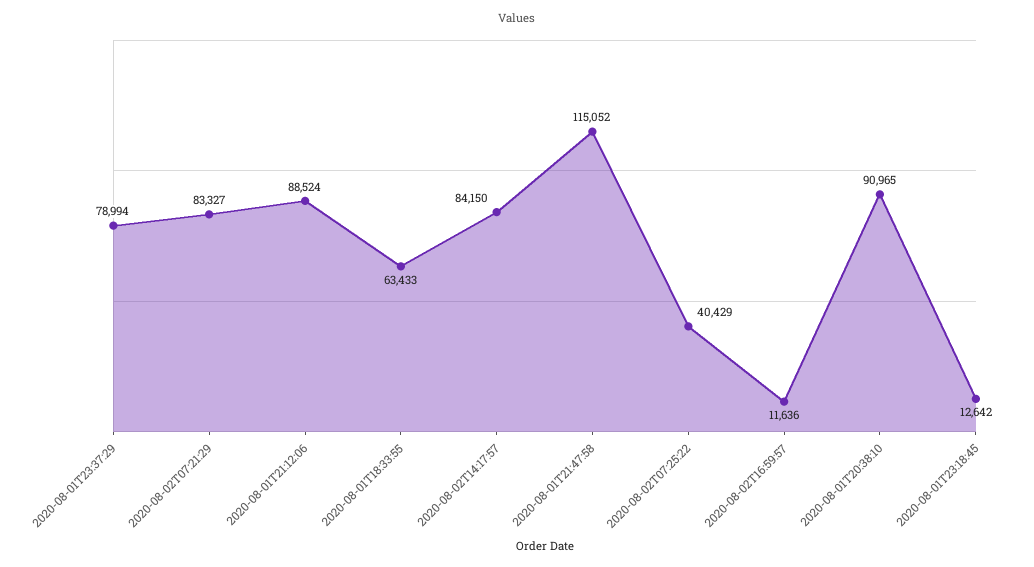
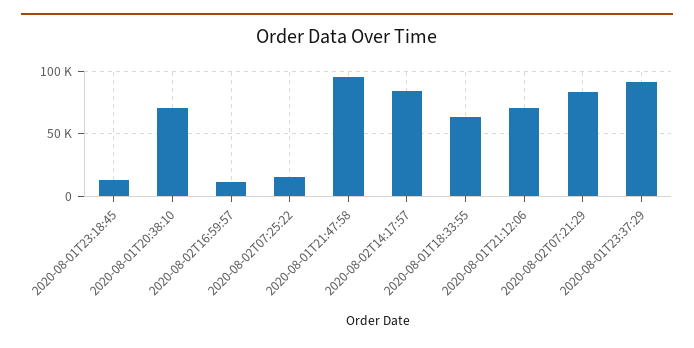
  {
-   "2020-08-01T23:37:29": 78994,
+   "2020-08-01T23:37:29": 90000,
    "2020-08-02T07:21:29": 83327,
-   "2020-08-01T21:12:06": 88524,
+   "2020-08-01T21:12:06": 70000,
    "2020-08-01T18:33:55": 63433,
    "2020-08-02T14:17:57": 84150,
-   "2020-08-01T21:47:58": 115052,
+   "2020-08-01T21:47:58": 95000,
-   "2020-08-02T07:25:22": 40429,
+   "2020-08-02T07:25:22": 15000,
    "2020-08-02T16:59:57": 11636,
-   "2020-08-01T20:38:10": 90965,
+   "2020-08-01T20:38:10": 70000,
    "2020-08-01T23:18:45": 12642
  }

